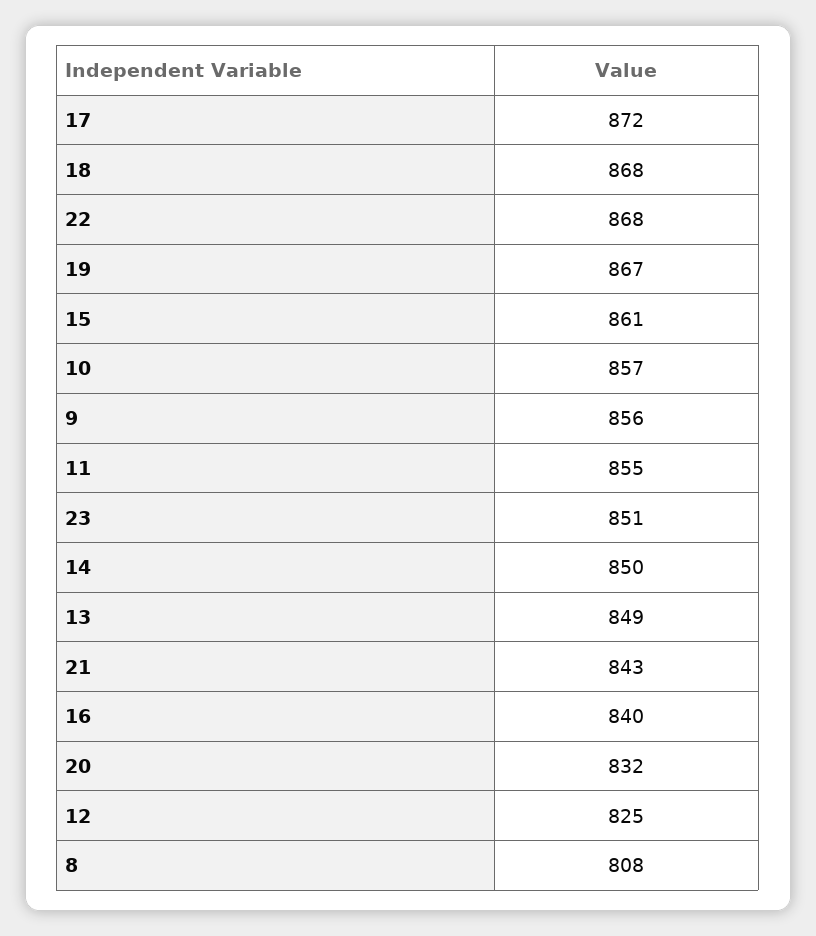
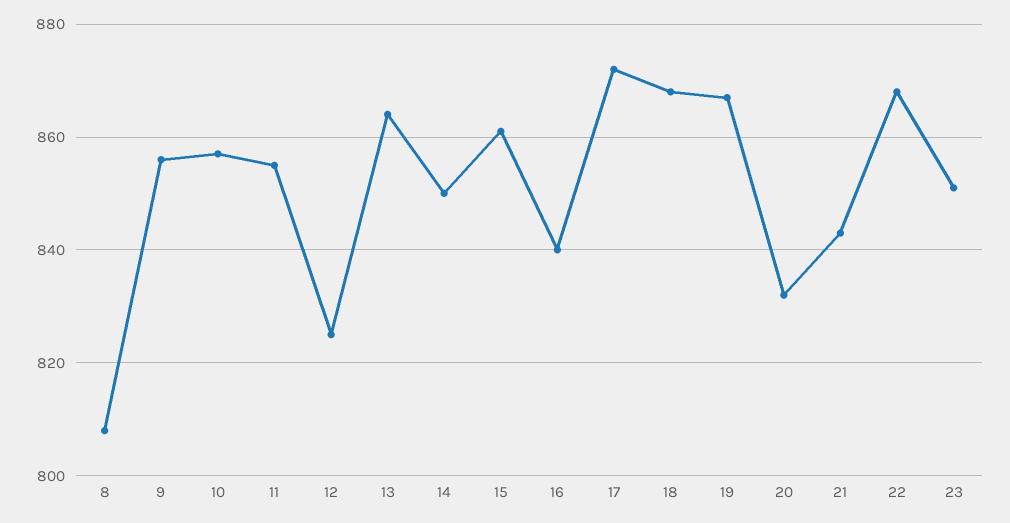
  {
    "17": 872,
    "18": 868,
    "22": 868,
    "19": 867,
    "15": 861,
    "10": 857,
    "9": 856,
    "11": 855,
    "23": 851,
    "14": 850,
-   "13": 849,
+   "13": 865,
    "21": 843,
    "16": 840,
    "20": 832,
    "12": 825,
    "8": 808
  }

